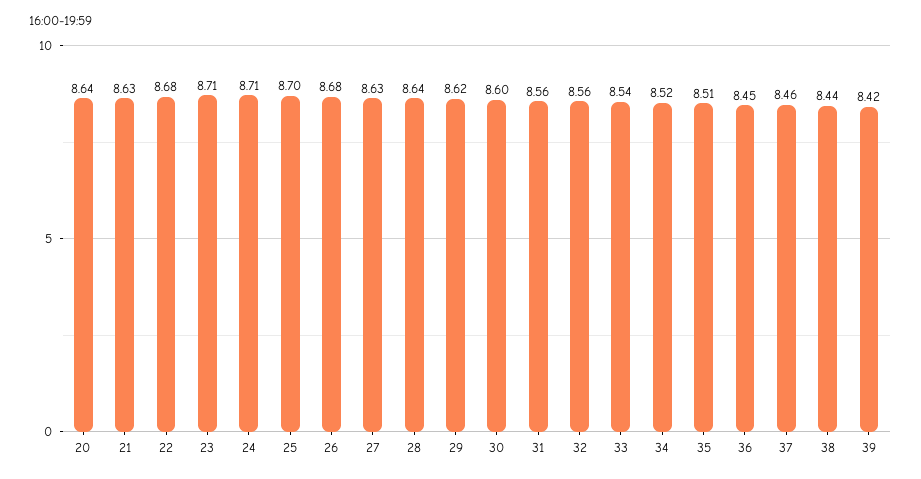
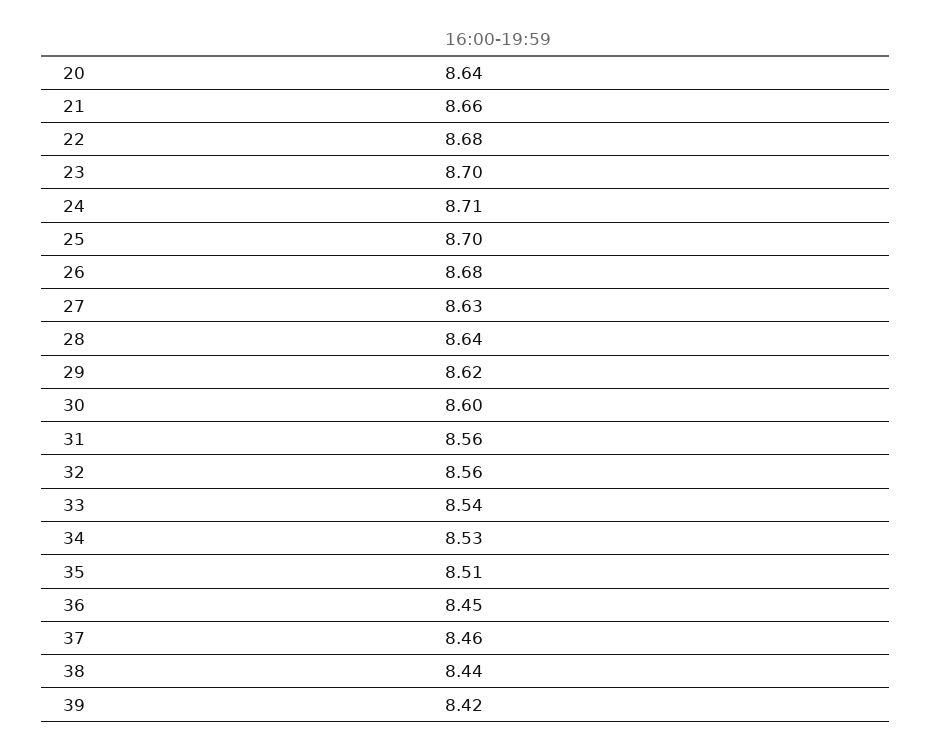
  {
    "20": 8.64,
-   "21": 8.63,
+   "21": 8.66,
    "22": 8.68,
-   "23": 8.71,
+   "23": 8.7,
    "24": 8.71,
    "25": 8.7,
    "26": 8.68,
    "27": 8.63,
    "28": 8.64,
    "29": 8.62,
    "30": 8.6,
    "31": 8.56,
    "32": 8.56,
    "33": 8.54,
-   "34": 8.52,
+   "34": 8.53,
    "35": 8.51,
    "36": 8.45,
    "37": 8.46,
    "38": 8.44,
    "39": 8.42
  }

